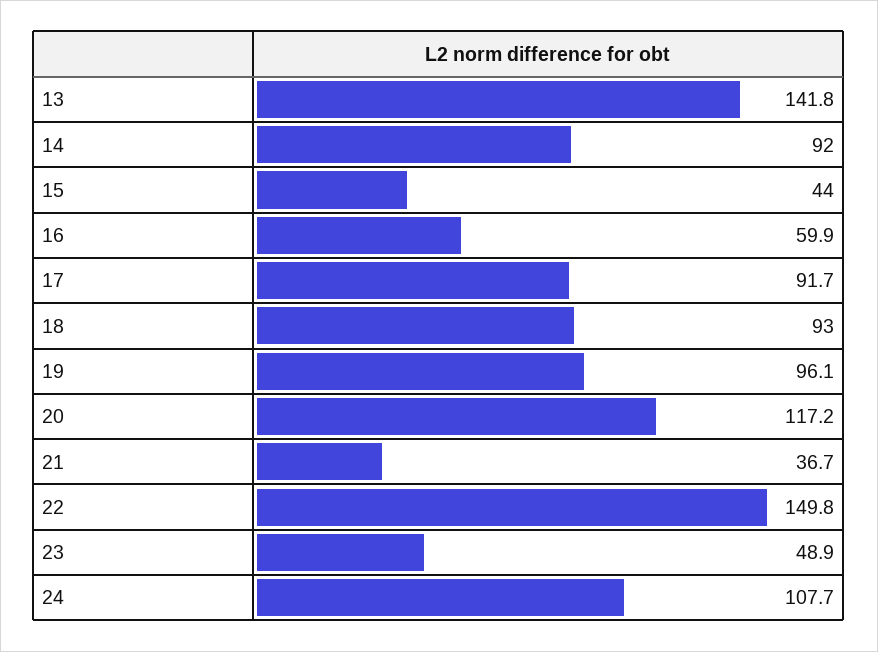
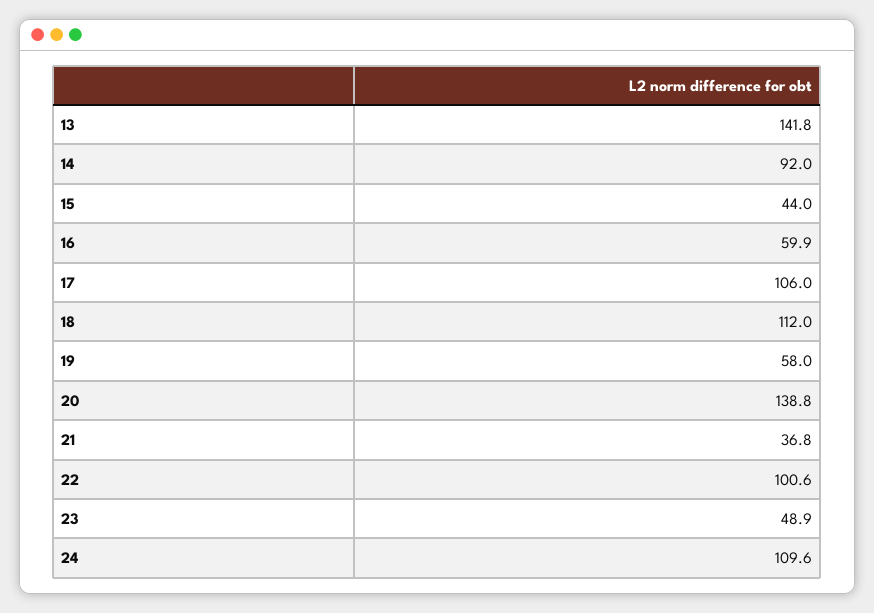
  {
    "13": 141.8,
    "14": 92,
    "15": 44,
    "16": 59.9,
-   "17": 91.7,
+   "17": 106,
-   "18": 93,
+   "18": 112,
-   "19": 96.1,
+   "19": 58,
-   "20": 117.2,
+   "20": 138.8,
-   "21": 36.7,
+   "21": 36.8,
-   "22": 149.8,
+   "22": 100.6,
    "23": 48.9,
-   "24": 107.7
+   "24": 109.6
  }

